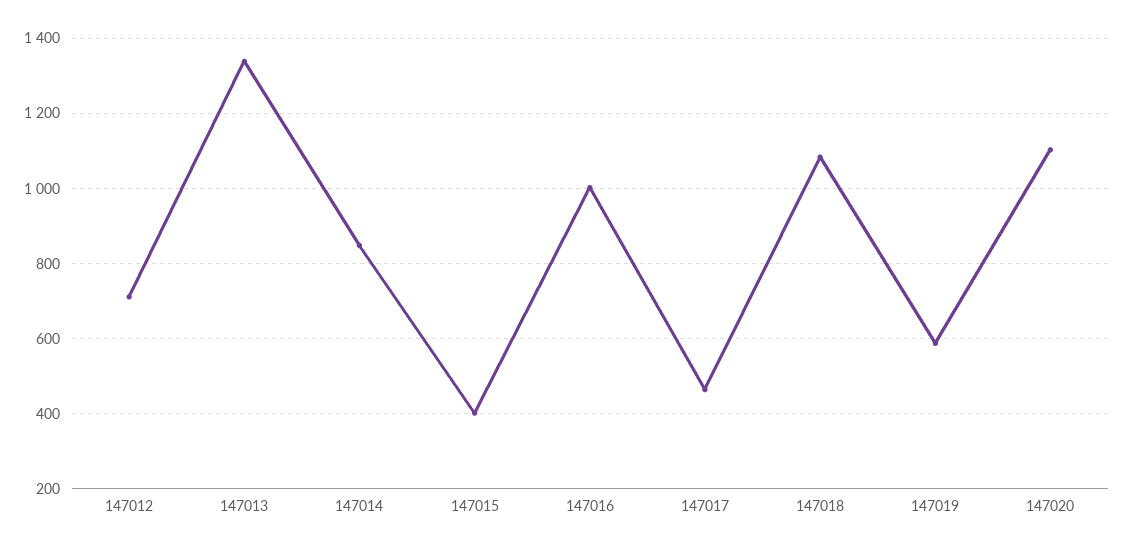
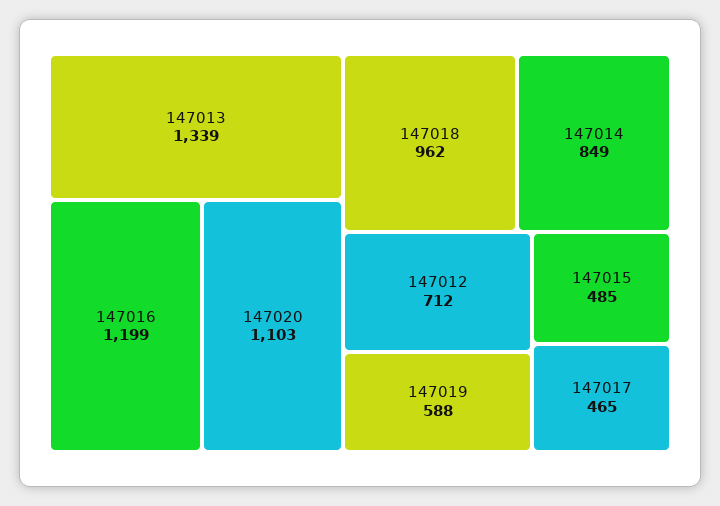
  {
    "147012": 712,
    "147013": 1339,
    "147014": 849,
-   "147015": 400,
+   "147015": 485,
-   "147016": 1000,
+   "147016": 1199,
    "147017": 465,
-   "147018": 1080,
+   "147018": 962,
    "147019": 588,
    "147020": 1103
  }

